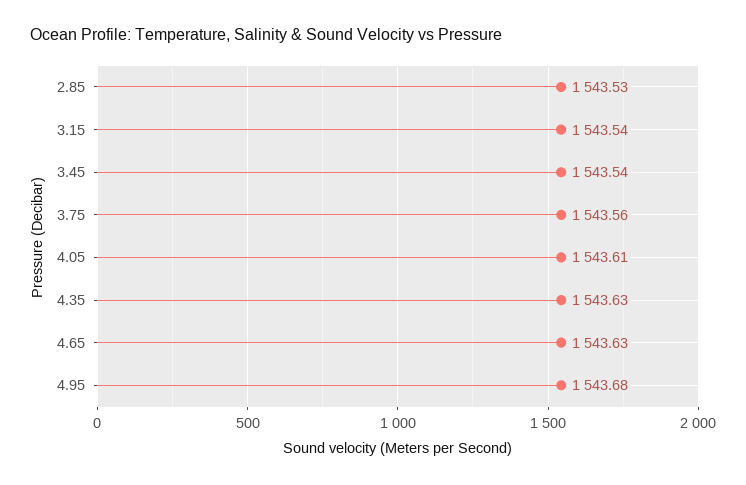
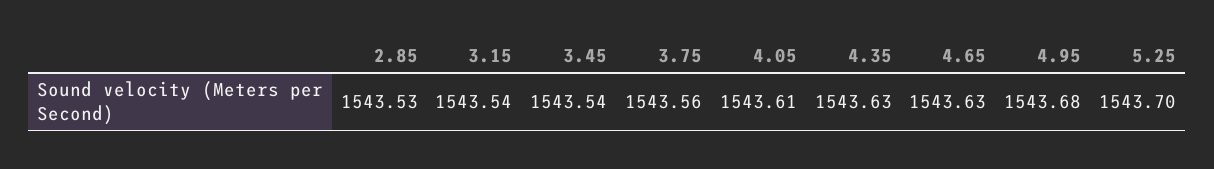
  {
    "2.85": 1543.53,
    "3.15": 1543.54,
    "3.45": 1543.54,
    "3.75": 1543.56,
    "4.05": 1543.61,
    "4.35": 1543.63,
    "4.65": 1543.63,
-   "4.95": 1543.68
+   "4.95": 1543.68,
+   "5.25": 1543.7
  }

